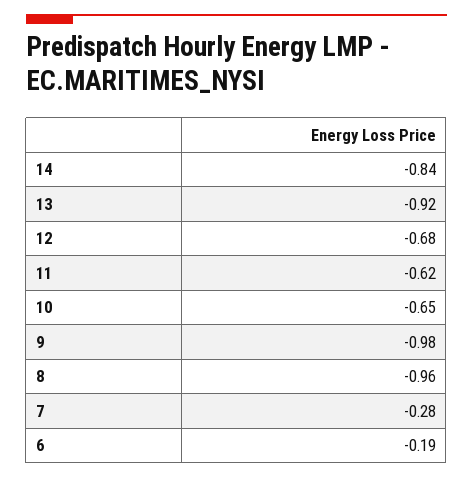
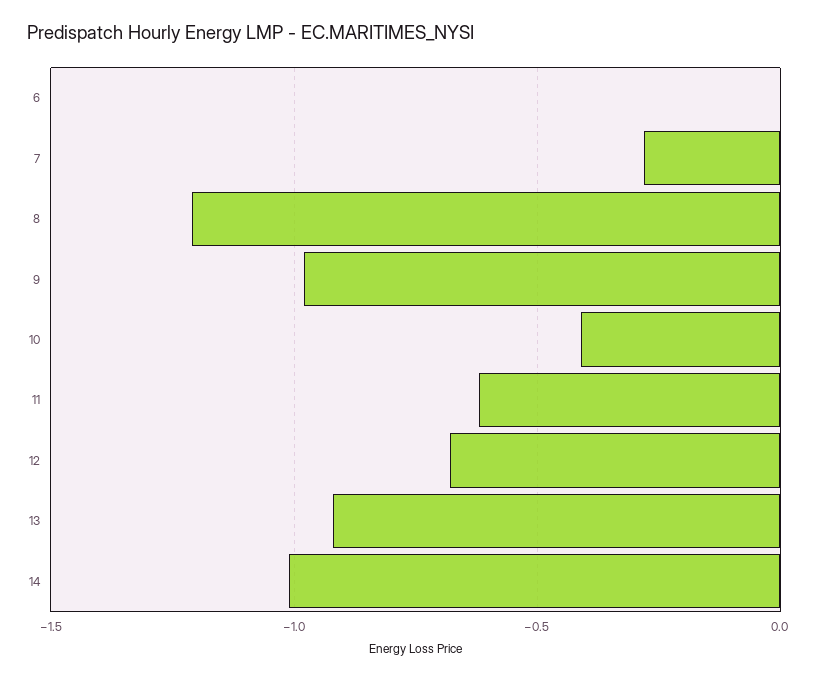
  {
-   "14": -0.84,
+   "14": -1,
    "13": -0.92,
    "12": -0.68,
    "11": -0.62,
-   "10": -0.65,
+   "10": -0.4,
    "9": -0.98,
-   "8": -0.96,
+   "8": -1.2,
    "7": -0.28,
-   "6": -0.19
+   "6": 0
  }

